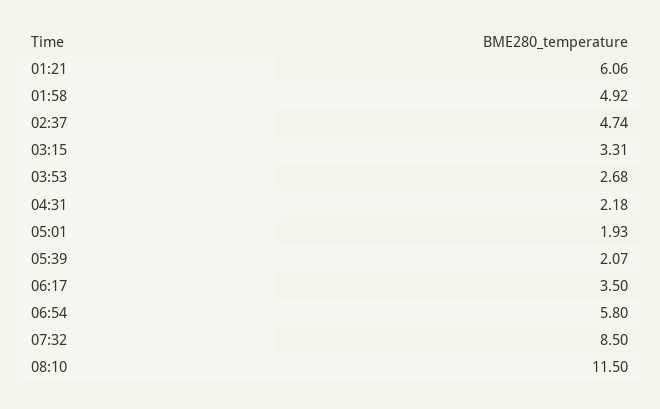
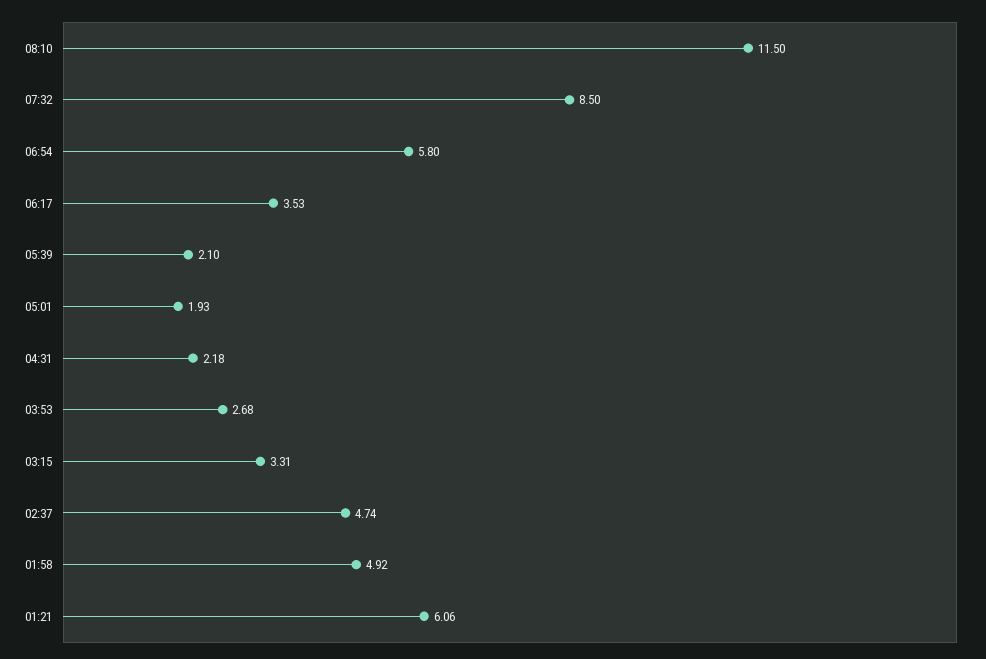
  {
    "01:21": 6.06,
    "01:58": 4.92,
    "02:37": 4.74,
    "03:15": 3.31,
    "03:53": 2.68,
    "04:31": 2.18,
    "05:01": 1.93,
-   "05:39": 2.07,
+   "05:39": 2.1,
-   "06:17": 3.5,
+   "06:17": 3.53,
    "06:54": 5.8,
    "07:32": 8.5,
    "08:10": 11.5
  }

